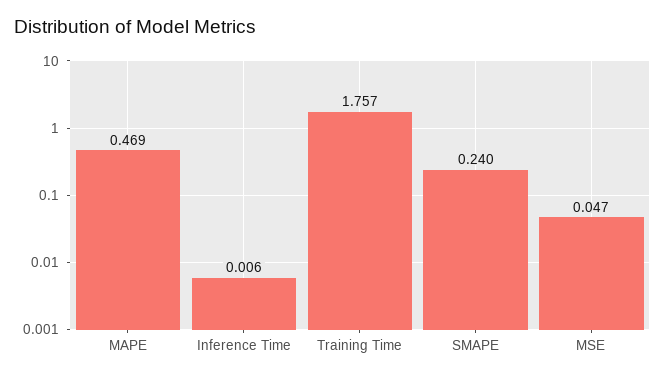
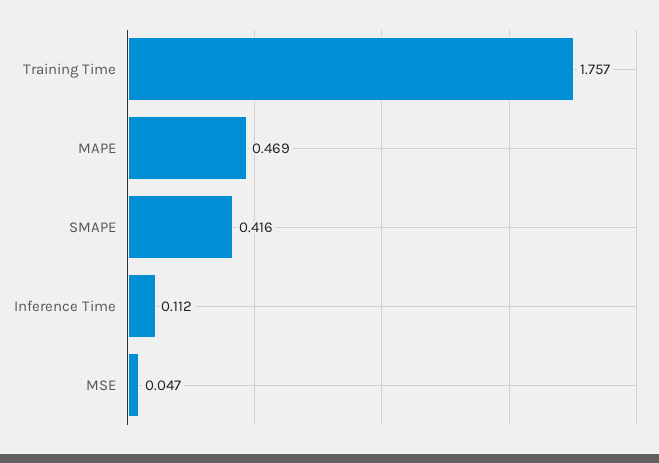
  {
    "MAPE": 0.469,
-   "Inference Time": 0.006,
+   "Inference Time": 0.112,
    "Training Time": 1.757,
-   "SMAPE": 0.24,
+   "SMAPE": 0.416,
    "MSE": 0.047
  }

